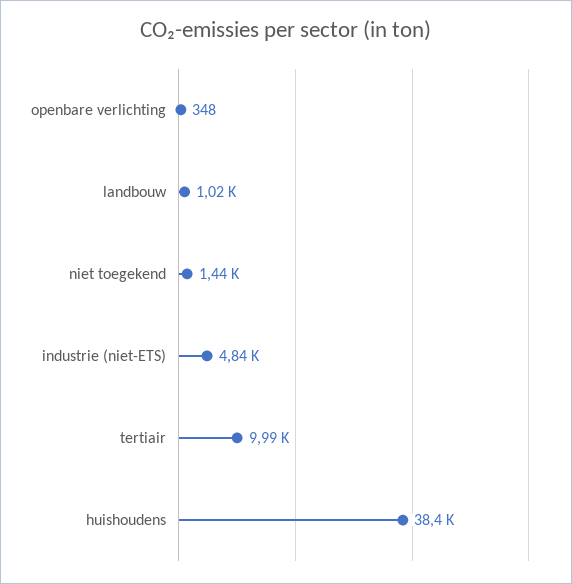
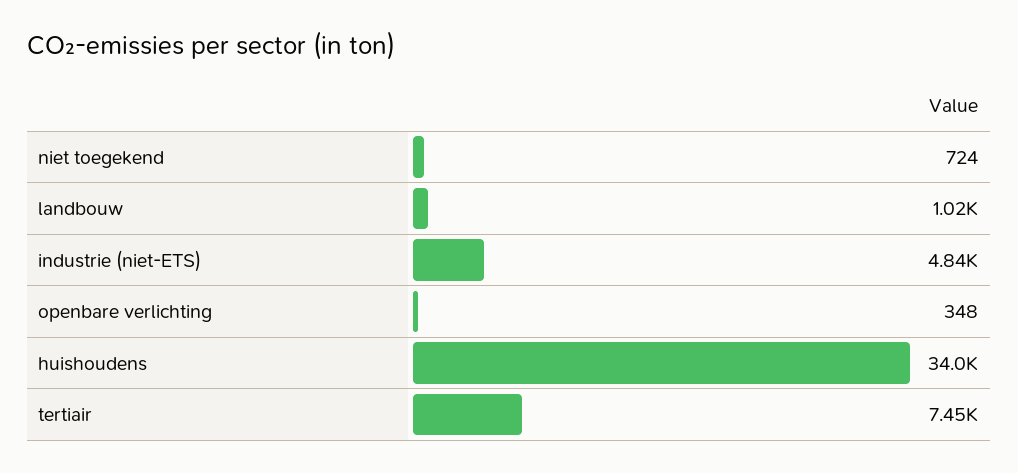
  {
    "openbare verlichting": 348,
    "landbouw": 1020,
-   "niet toegekend": 1440,
+   "niet toegekend": 724,
    "industrie (niet-ETS)": 4840,
-   "tertiair": 9990,
+   "tertiair": 7450,
-   "huishoudens": 38400
+   "huishoudens": 34000
  }

